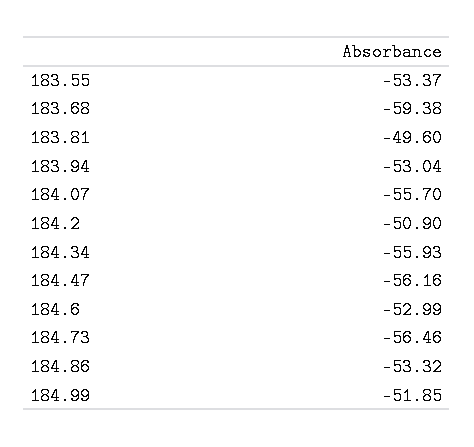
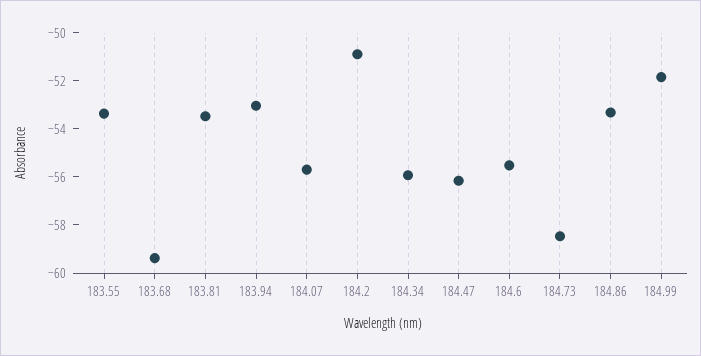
  {
    "183.55": -53.37,
    "183.68": -59.38,
-   "183.81": -49.6,
+   "183.81": -53.5,
    "183.94": -53.04,
    "184.07": -55.7,
    "184.2": -50.9,
    "184.34": -55.93,
    "184.47": -56.16,
-   "184.6": -52.99,
+   "184.6": -55.5,
-   "184.73": -56.46,
+   "184.73": -58.5,
    "184.86": -53.32,
    "184.99": -51.85
  }

